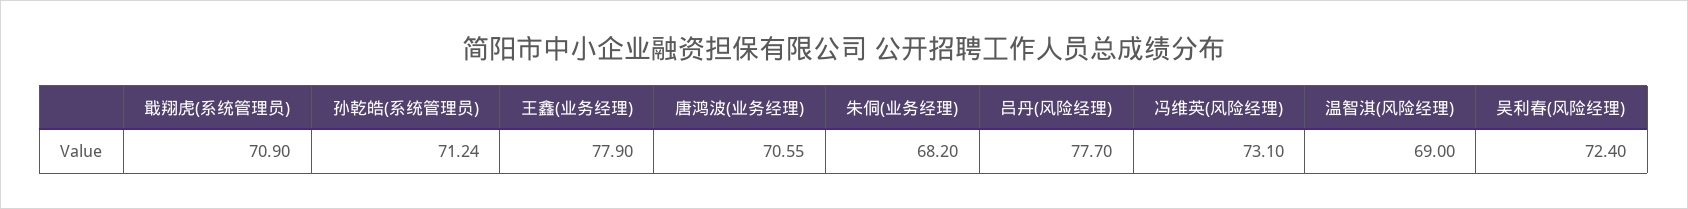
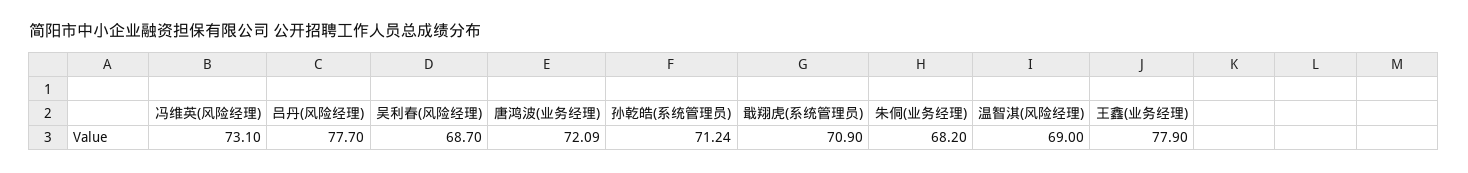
  {
    "戢翔虎(系统管理员)": 70.9,
    "孙乾皓(系统管理员)": 71.24,
    "王鑫(业务经理)": 77.9,
-   "唐鸿波(业务经理)": 70.55,
+   "唐鸿波(业务经理)": 72.09,
    "朱侗(业务经理)": 68.2,
    "吕丹(风险经理)": 77.7,
    "冯维英(风险经理)": 73.1,
    "温智淇(风险经理)": 69,
-   "吴利春(风险经理)": 72.4
+   "吴利春(风险经理)": 68.7
  }

